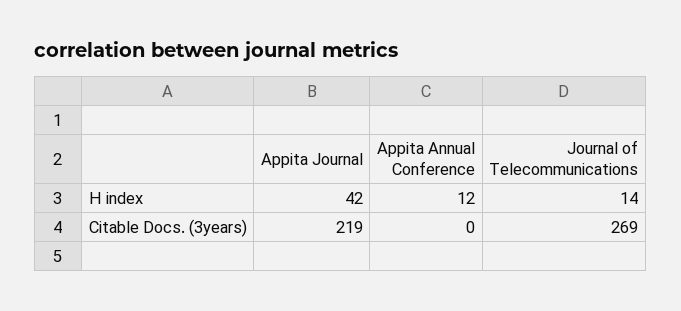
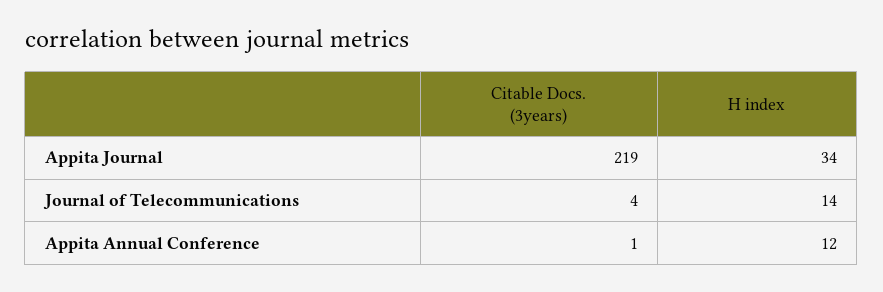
  {
    "Appita Journal": {
-     "H index": 42,
+     "H index": 34,
      "Citable Docs. (3years)": 219
    },
    "Appita Annual Conference": {
      "H index": 12,
-     "Citable Docs. (3years)": 0
+     "Citable Docs. (3years)": 1
    },
    "Journal of Telecommunications": {
      "H index": 14,
-     "Citable Docs. (3years)": 269
+     "Citable Docs. (3years)": 4
    }
  }

